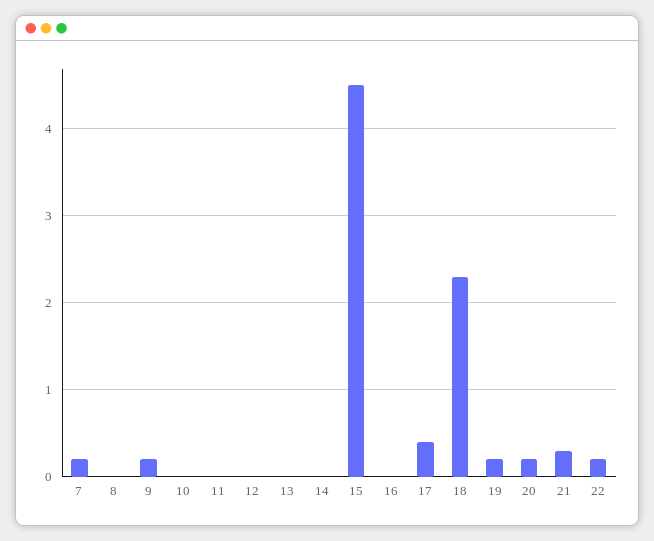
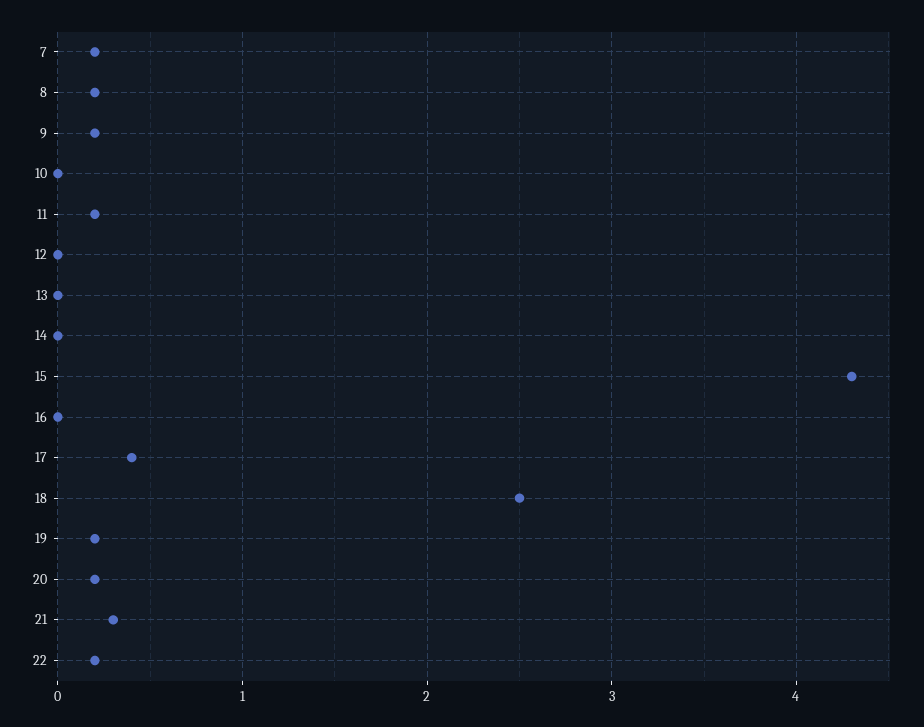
  {
    "7": 0.2,
-   "8": 0,
+   "8": 0.2,
    "9": 0.2,
    "10": 0,
-   "11": 0,
+   "11": 0.2,
    "12": 0,
    "13": 0,
    "14": 0,
-   "15": 4.5,
+   "15": 4.3,
    "16": 0,
    "17": 0.4,
-   "18": 2.3,
+   "18": 2.5,
    "19": 0.2,
    "20": 0.2,
    "21": 0.3,
    "22": 0.2
  }

